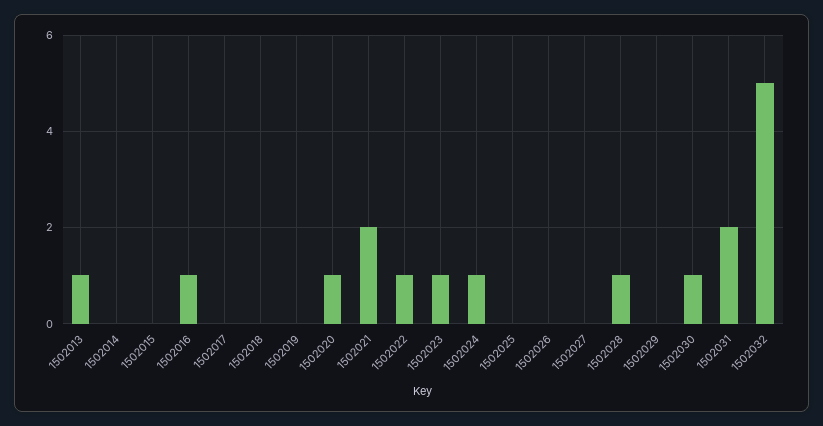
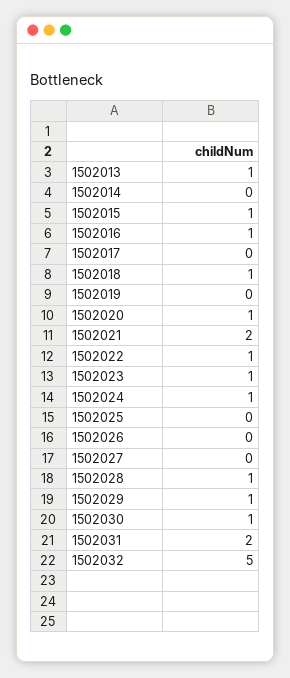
  {
    "1502013": 1,
    "1502014": 0,
-   "1502015": 0,
+   "1502015": 1,
    "1502016": 1,
    "1502017": 0,
-   "1502018": 0,
+   "1502018": 1,
    "1502019": 0,
    "1502020": 1,
    "1502021": 2,
    "1502022": 1,
    "1502023": 1,
    "1502024": 1,
    "1502025": 0,
    "1502026": 0,
    "1502027": 0,
    "1502028": 1,
-   "1502029": 0,
+   "1502029": 1,
    "1502030": 1,
    "1502031": 2,
    "1502032": 5
  }

